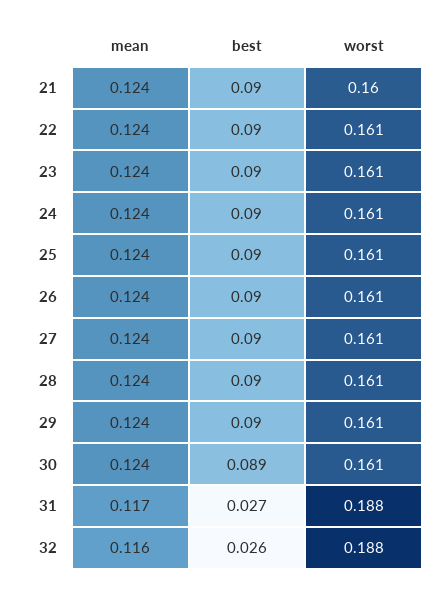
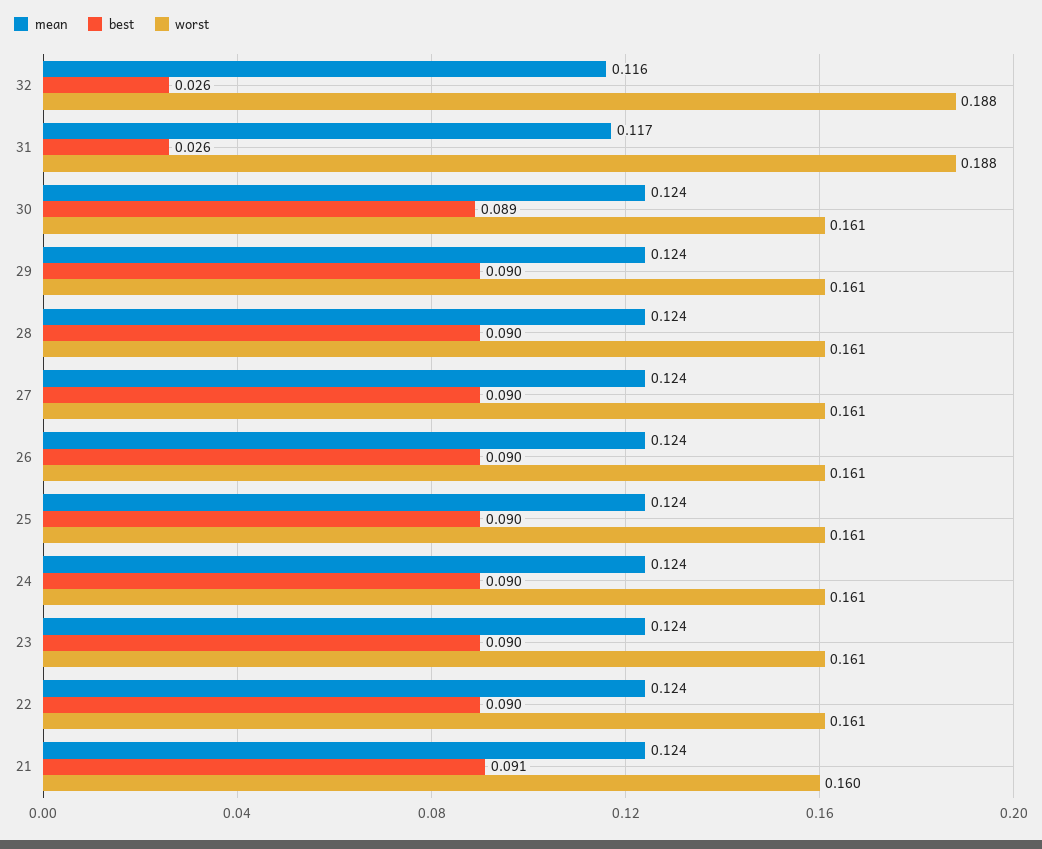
  {
    "mean": {
      "21": 0.124,
      "22": 0.124,
      "23": 0.124,
      "24": 0.124,
      "25": 0.124,
      "26": 0.124,
      "27": 0.124,
      "28": 0.124,
      "29": 0.124,
      "30": 0.124,
      "31": 0.117,
      "32": 0.116
    },
    "best": {
-     "21": 0.09,
+     "21": 0.091,
      "22": 0.09,
      "23": 0.09,
      "24": 0.09,
      "25": 0.09,
      "26": 0.09,
      "27": 0.09,
      "28": 0.09,
      "29": 0.09,
      "30": 0.089,
-     "31": 0.027,
+     "31": 0.026,
      "32": 0.026
    },
    "worst": {
      "21": 0.16,
      "22": 0.161,
      "23": 0.161,
      "24": 0.161,
      "25": 0.161,
      "26": 0.161,
      "27": 0.161,
      "28": 0.161,
      "29": 0.161,
      "30": 0.161,
      "31": 0.188,
      "32": 0.188
    }
  }

